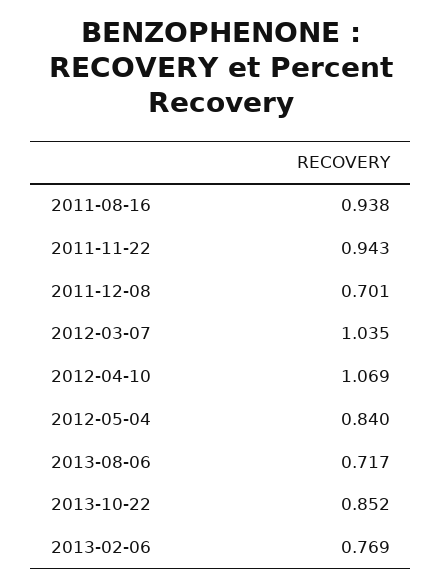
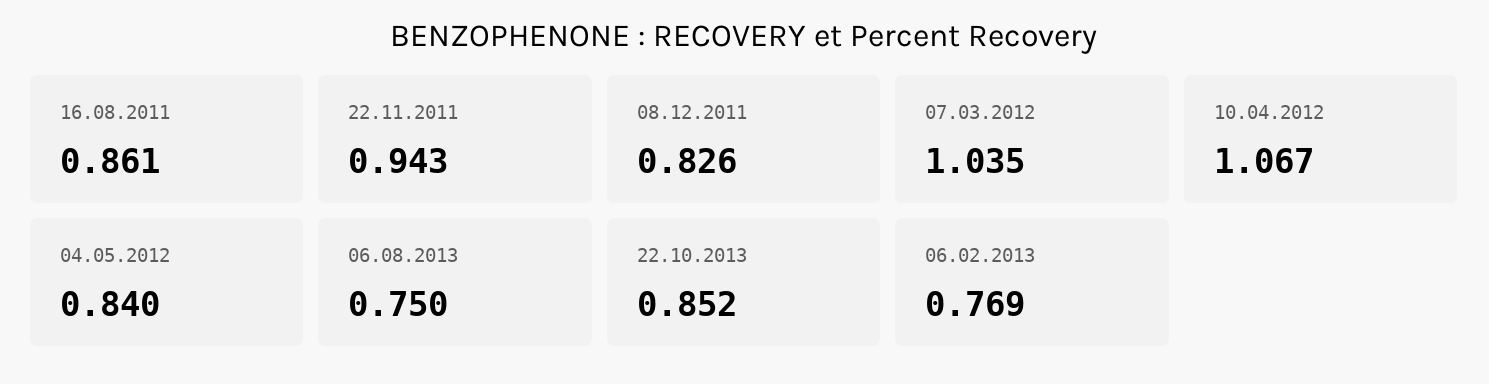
  {
-   "2011-08-16": 0.938,
+   "2011-08-16": 0.861,
    "2011-11-22": 0.943,
-   "2011-12-08": 0.701,
+   "2011-12-08": 0.826,
    "2012-03-07": 1.035,
-   "2012-04-10": 1.069,
+   "2012-04-10": 1.067,
    "2012-05-04": 0.84,
-   "2013-08-06": 0.717,
+   "2013-08-06": 0.75,
    "2013-10-22": 0.852,
    "2013-02-06": 0.769
  }

